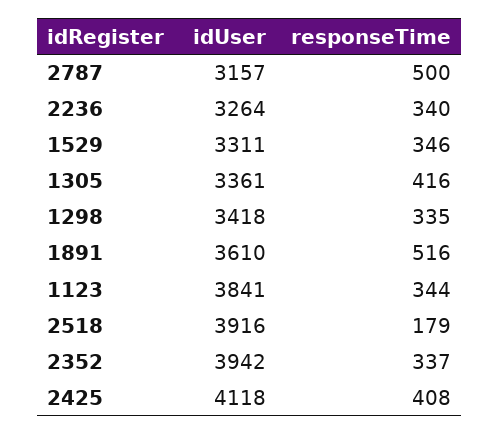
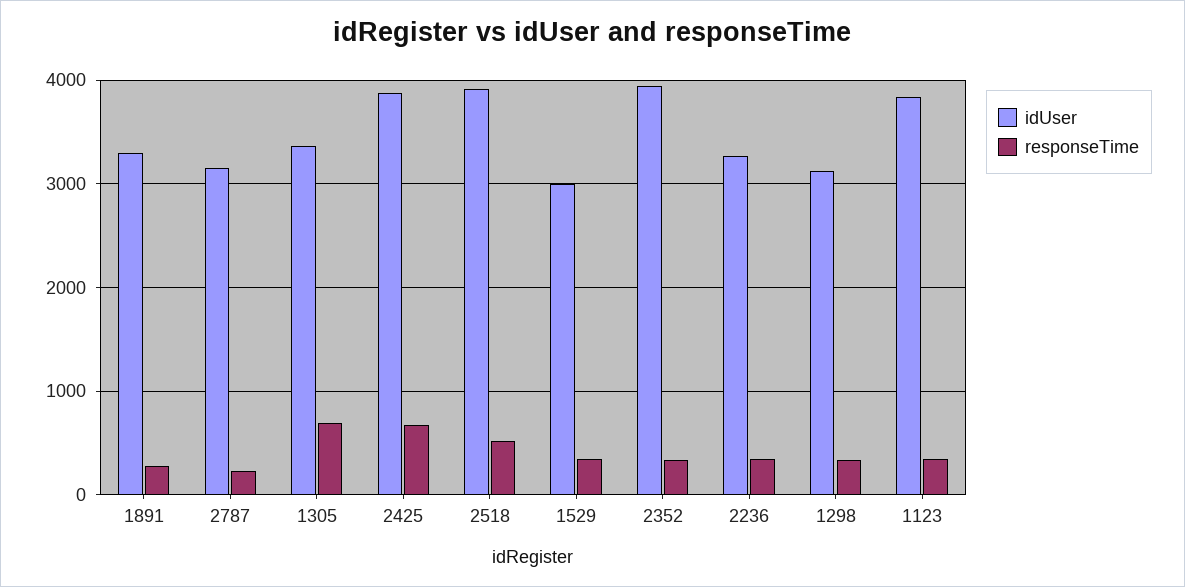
  {
    "idUser": {
      "2787": 3157,
      "2236": 3264,
-     "1529": 3311,
+     "1529": 3000,
      "1305": 3361,
-     "1298": 3418,
+     "1298": 3100,
-     "1891": 3610,
+     "1891": 3300,
      "1123": 3841,
      "2518": 3916,
      "2352": 3942,
-     "2425": 4118
+     "2425": 3900
    },
    "responseTime": {
-     "2787": 500,
+     "2787": 200,
      "2236": 340,
      "1529": 346,
-     "1305": 416,
+     "1305": 700,
      "1298": 335,
-     "1891": 516,
+     "1891": 300,
      "1123": 344,
-     "2518": 179,
+     "2518": 500,
      "2352": 337,
-     "2425": 408
+     "2425": 700
    }
  }

